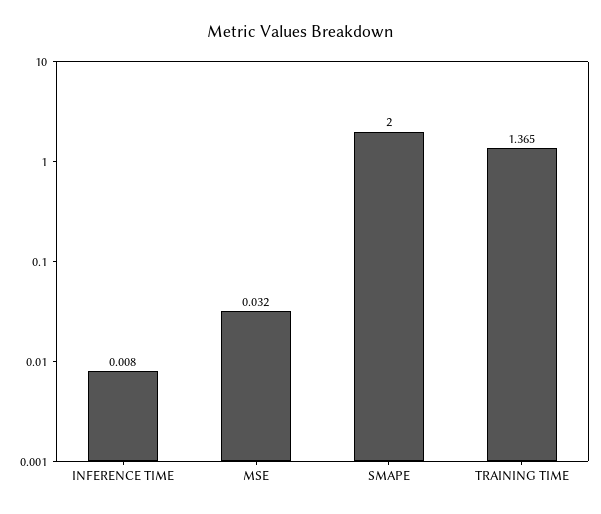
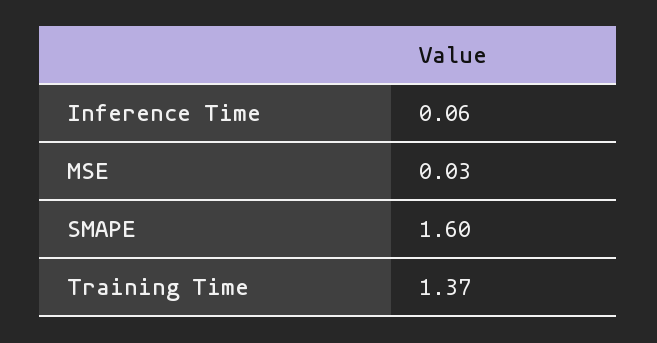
  {
-   "INFERENCE TIME": 0.008,
+   "INFERENCE TIME": 0.06,
    "MSE": 0.032,
-   "SMAPE": 2,
+   "SMAPE": 1.6,
    "TRAINING TIME": 1.365
  }

